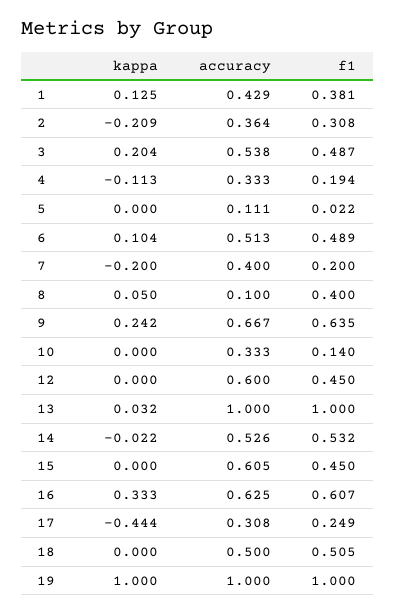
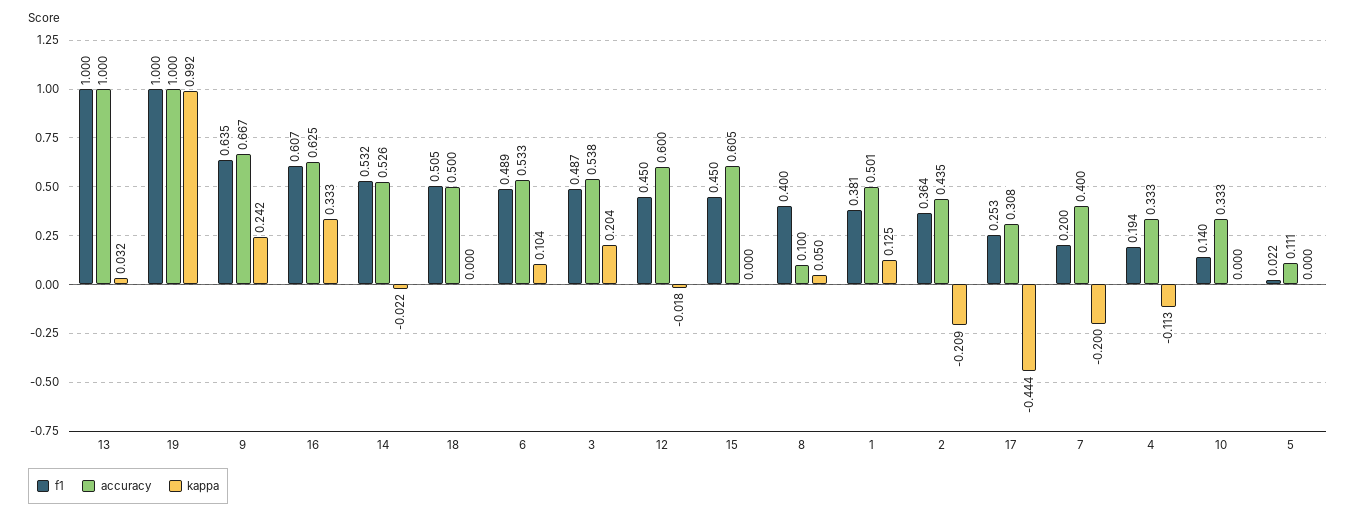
  {
    "kappa": {
      "1": 0.125,
      "2": -0.209,
      "3": 0.204,
      "4": -0.113,
      "5": 0,
      "6": 0.104,
      "7": -0.2,
      "8": 0.05,
      "9": 0.242,
      "10": 0,
-     "12": 0,
+     "12": -0.018,
      "13": 0.032,
      "14": -0.022,
      "15": 0,
      "16": 0.333,
      "17": -0.444,
      "18": 0,
-     "19": 1
+     "19": 0.992
    },
    "accuracy": {
-     "1": 0.429,
+     "1": 0.501,
-     "2": 0.364,
+     "2": 0.435,
      "3": 0.538,
      "4": 0.333,
      "5": 0.111,
-     "6": 0.513,
+     "6": 0.533,
      "7": 0.4,
      "8": 0.1,
      "9": 0.667,
      "10": 0.333,
      "12": 0.6,
      "13": 1,
      "14": 0.526,
      "15": 0.605,
      "16": 0.625,
      "17": 0.308,
      "18": 0.5,
      "19": 1
    },
    "f1": {
      "1": 0.381,
-     "2": 0.308,
+     "2": 0.364,
      "3": 0.487,
      "4": 0.194,
      "5": 0.022,
      "6": 0.489,
      "7": 0.2,
      "8": 0.4,
      "9": 0.635,
      "10": 0.14,
      "12": 0.45,
      "13": 1,
      "14": 0.532,
      "15": 0.45,
      "16": 0.607,
-     "17": 0.249,
+     "17": 0.253,
      "18": 0.505,
      "19": 1
    }
  }

